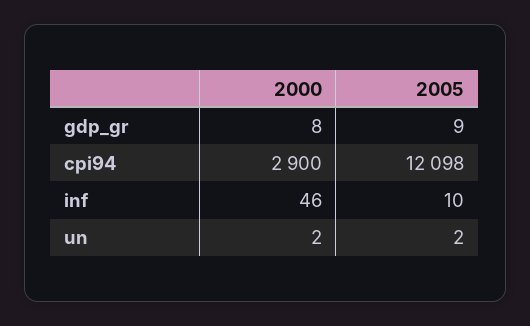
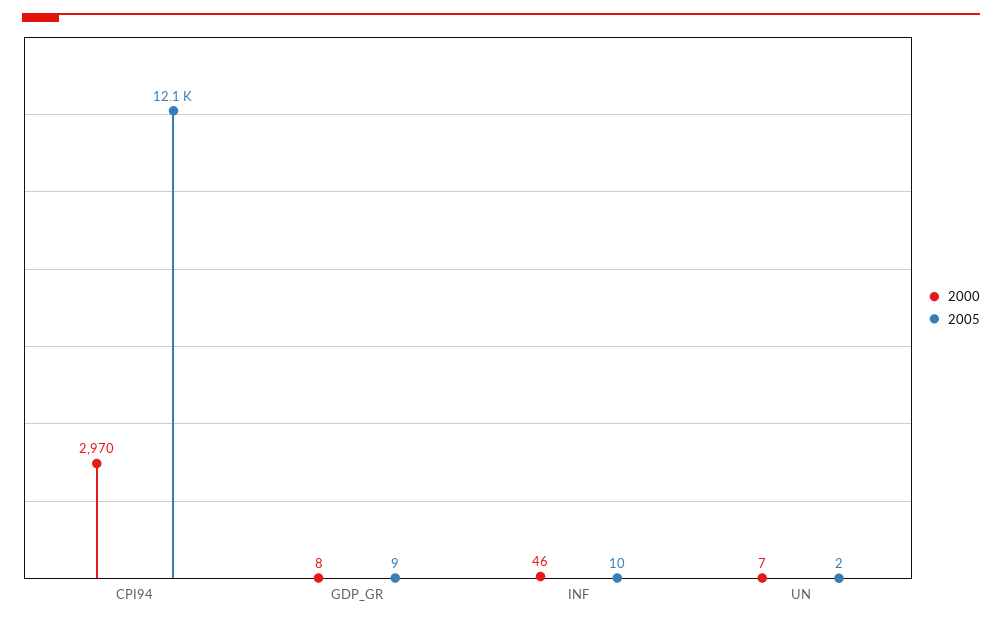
  {
    "2000": {
      "gdp_gr": 8,
-     "cpi94": 2900,
+     "cpi94": 2970,
      "inf": 46,
-     "un": 2
+     "un": 7
    },
    "2005": {
      "gdp_gr": 9,
      "cpi94": 12098,
      "inf": 10,
      "un": 2
    }
  }

